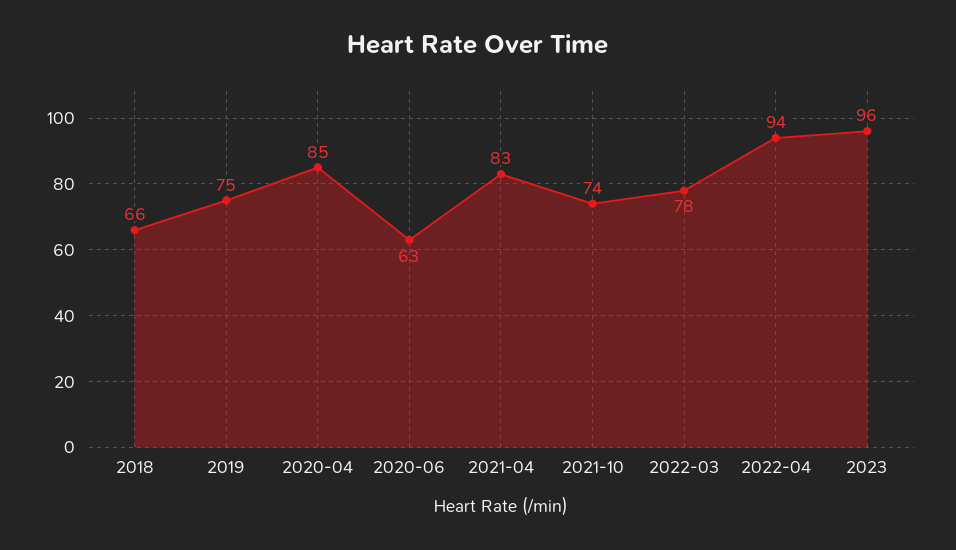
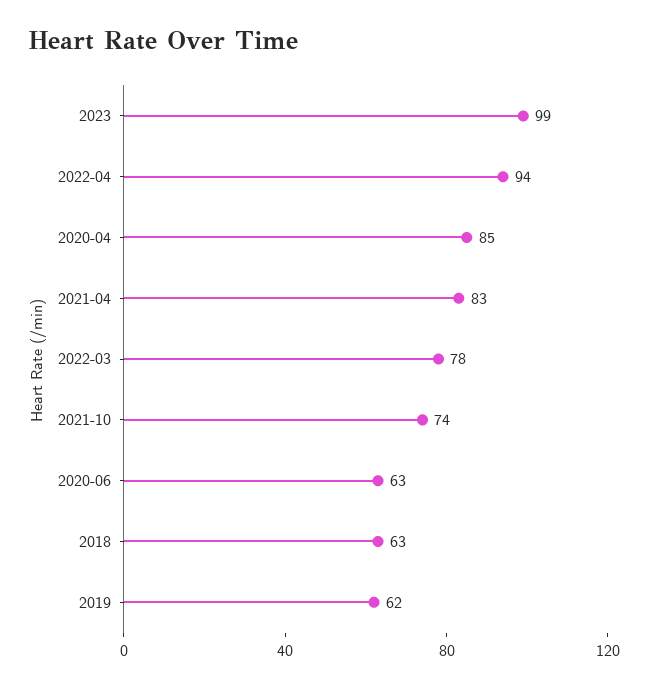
  {
-   "2018": 66,
+   "2018": 63,
-   "2019": 75,
+   "2019": 62,
    "2020-04": 85,
    "2020-06": 63,
    "2021-04": 83,
    "2021-10": 74,
    "2022-03": 78,
    "2022-04": 94,
-   "2023": 96
+   "2023": 99
  }

